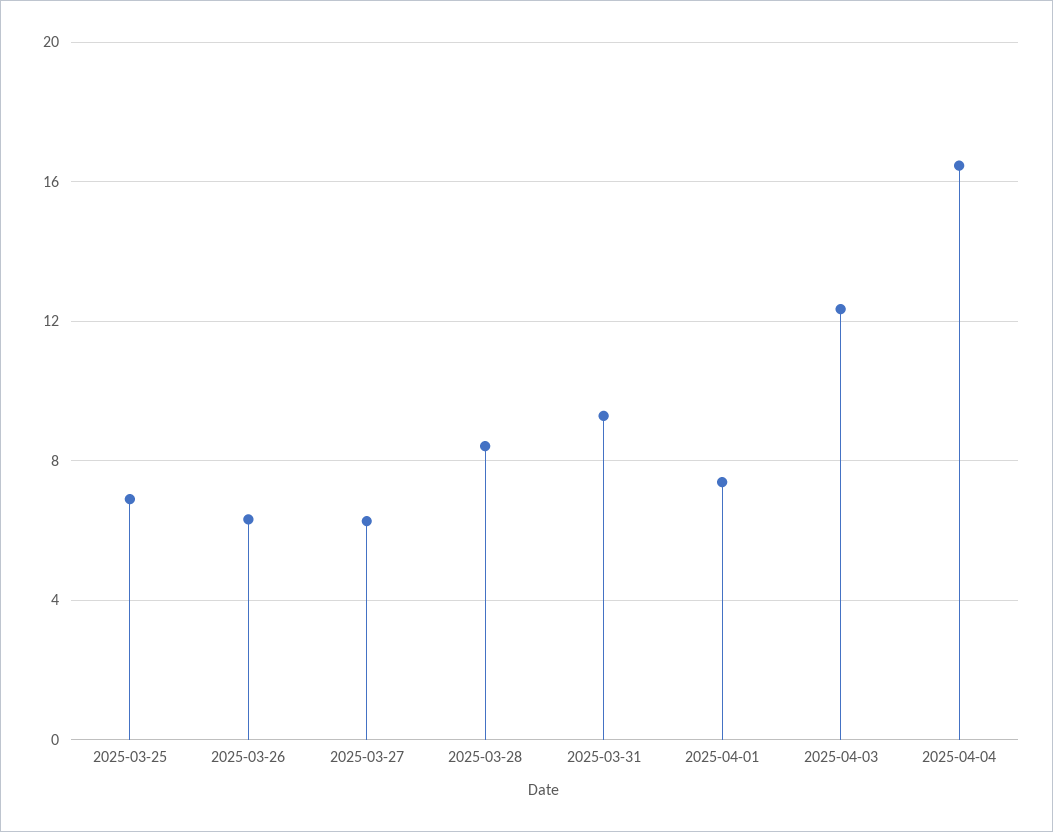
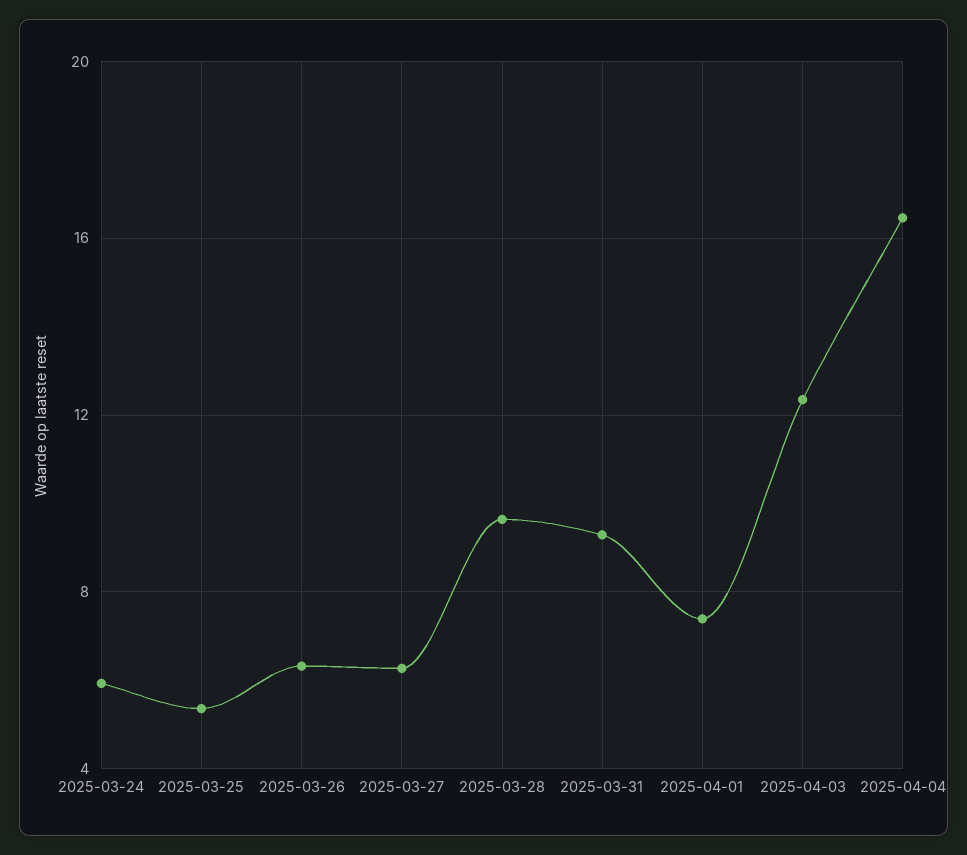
  {
-   "2025-03-25": 7,
+   "2025-03-25": 5.5,
    "2025-03-26": 6.5,
    "2025-03-27": 6.5,
-   "2025-03-28": 8.5,
+   "2025-03-28": 9.5,
    "2025-03-31": 9.5,
    "2025-04-01": 7.5,
    "2025-04-03": 12.5,
-   "2025-04-04": 16.5
+   "2025-04-04": 16.5,
+   "2025-03-24": 6
  }

